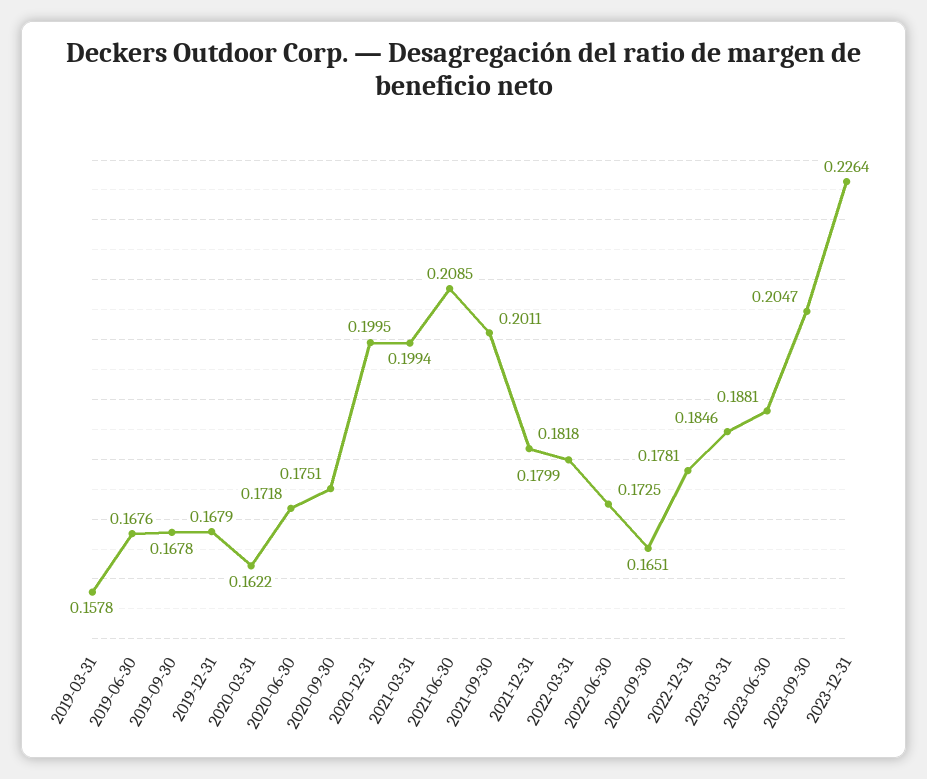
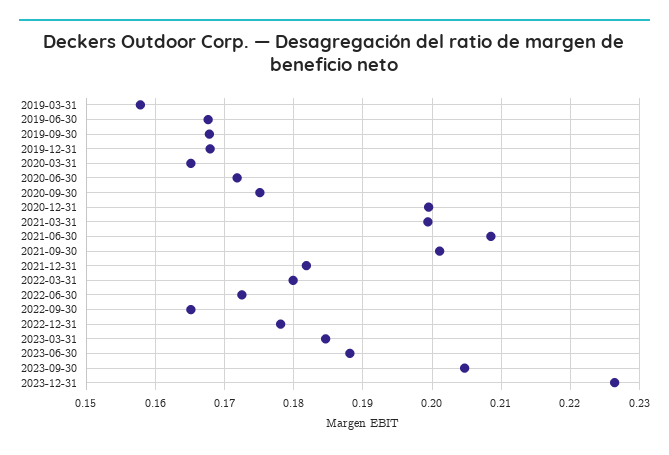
  {
    "2019-03-31": 0.1578,
    "2019-06-30": 0.1676,
    "2019-09-30": 0.1678,
    "2019-12-31": 0.1679,
-   "2020-03-31": 0.1622,
+   "2020-03-31": 0.165,
    "2020-06-30": 0.1718,
    "2020-09-30": 0.1751,
    "2020-12-31": 0.1995,
    "2021-03-31": 0.1994,
    "2021-06-30": 0.2085,
    "2021-09-30": 0.2011,
    "2021-12-31": 0.1818,
    "2022-03-31": 0.1799,
    "2022-06-30": 0.1725,
    "2022-09-30": 0.1651,
    "2022-12-31": 0.1781,
    "2023-03-31": 0.1846,
    "2023-06-30": 0.1881,
    "2023-09-30": 0.2047,
    "2023-12-31": 0.2264
  }

